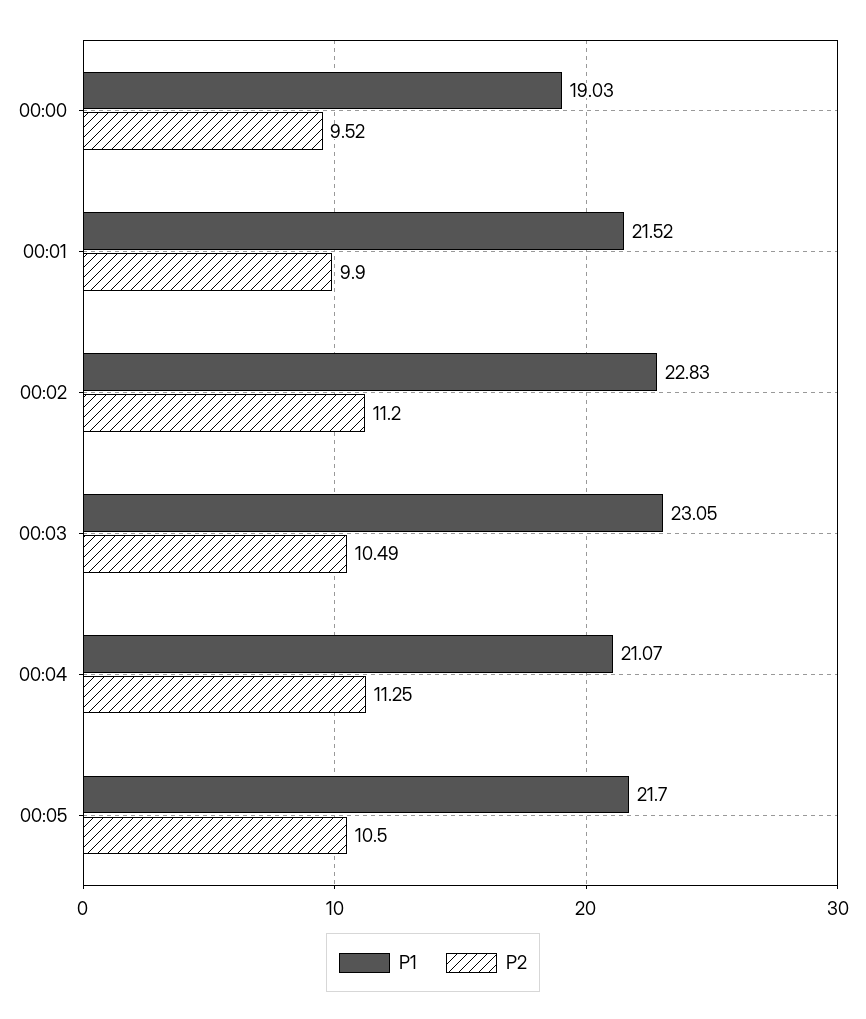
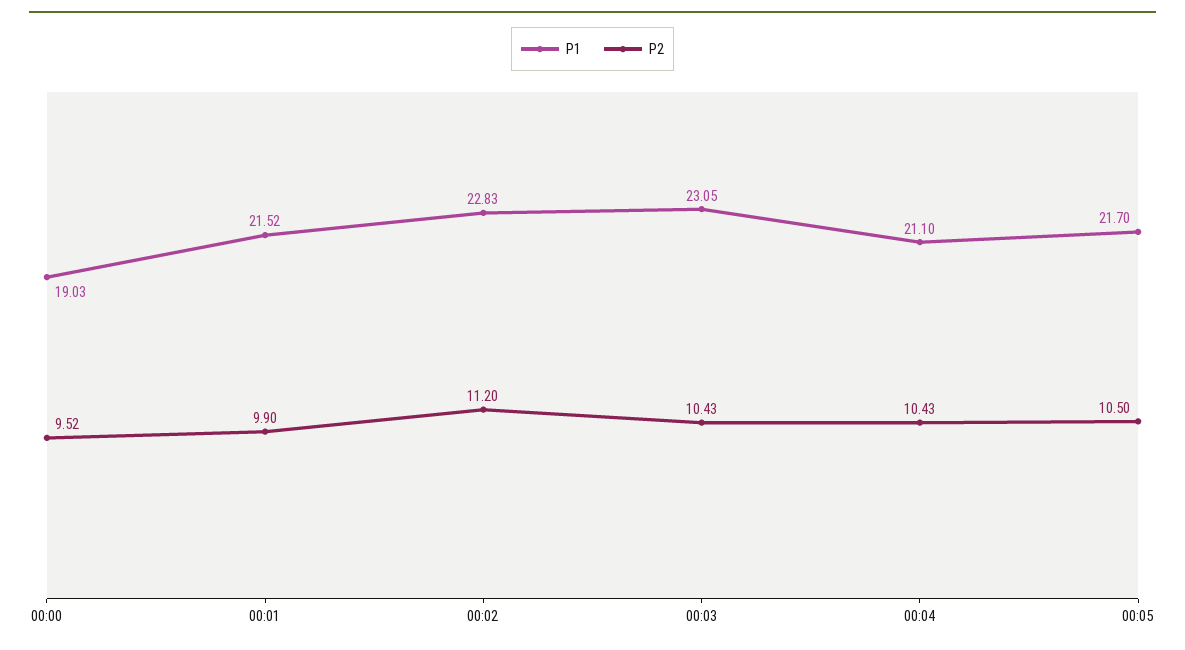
  {
    "P1": {
      "00:00": 19.03,
      "00:01": 21.52,
      "00:02": 22.83,
      "00:03": 23.05,
-     "00:04": 21.07,
+     "00:04": 21.1,
      "00:05": 21.7
    },
    "P2": {
      "00:00": 9.52,
      "00:01": 9.9,
      "00:02": 11.2,
-     "00:03": 10.49,
+     "00:03": 10.43,
-     "00:04": 11.25,
+     "00:04": 10.43,
      "00:05": 10.5
    }
  }

